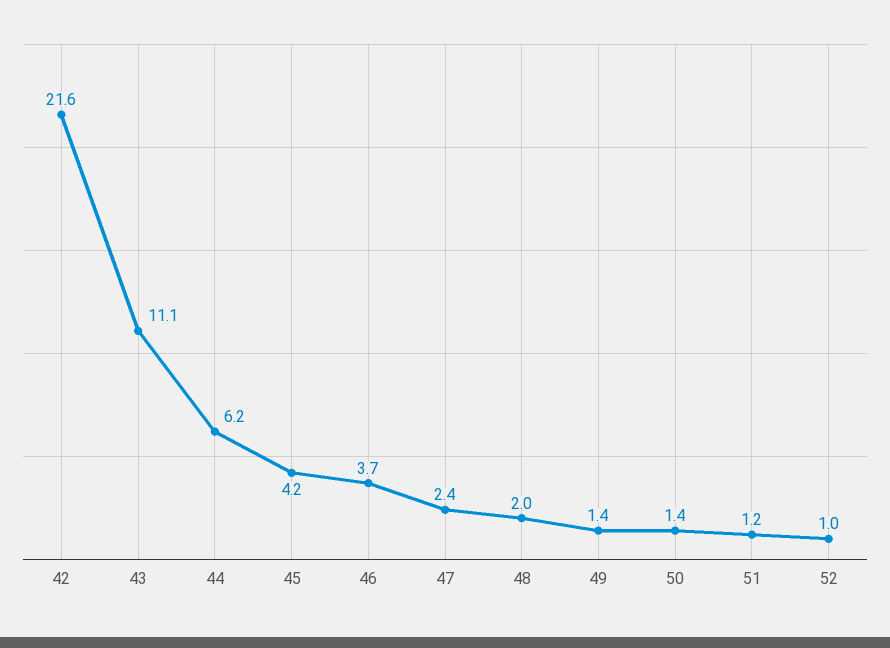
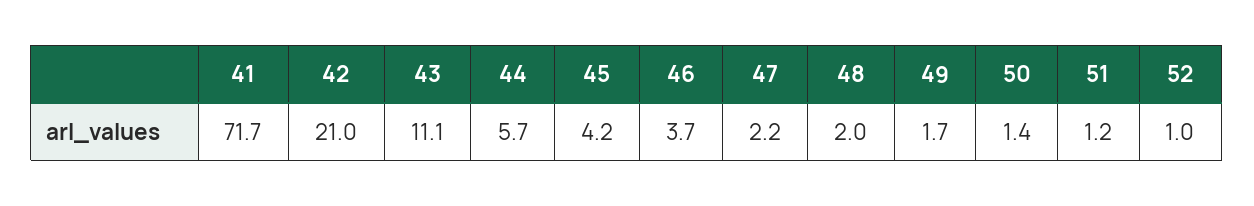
  {
-   "42": 21.6,
+   "42": 21,
    "43": 11.1,
-   "44": 6.2,
+   "44": 5.7,
    "45": 4.2,
    "46": 3.7,
-   "47": 2.4,
+   "47": 2.2,
    "48": 2,
-   "49": 1.4,
+   "49": 1.7,
    "50": 1.4,
    "51": 1.2,
-   "52": 1
+   "52": 1,
+   "41": 71.7
  }

